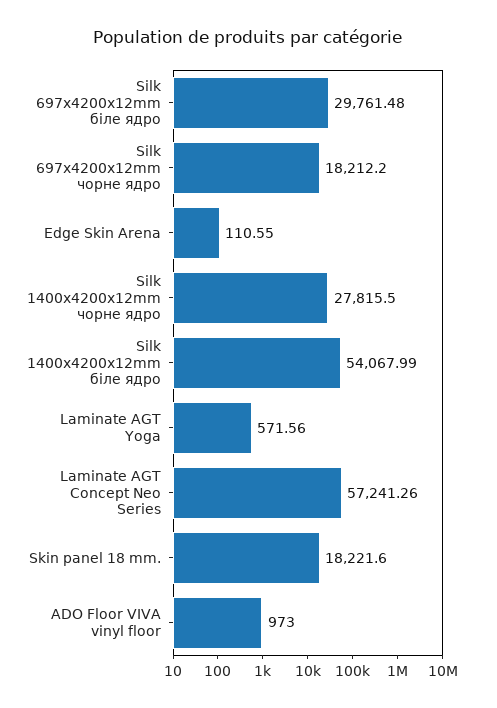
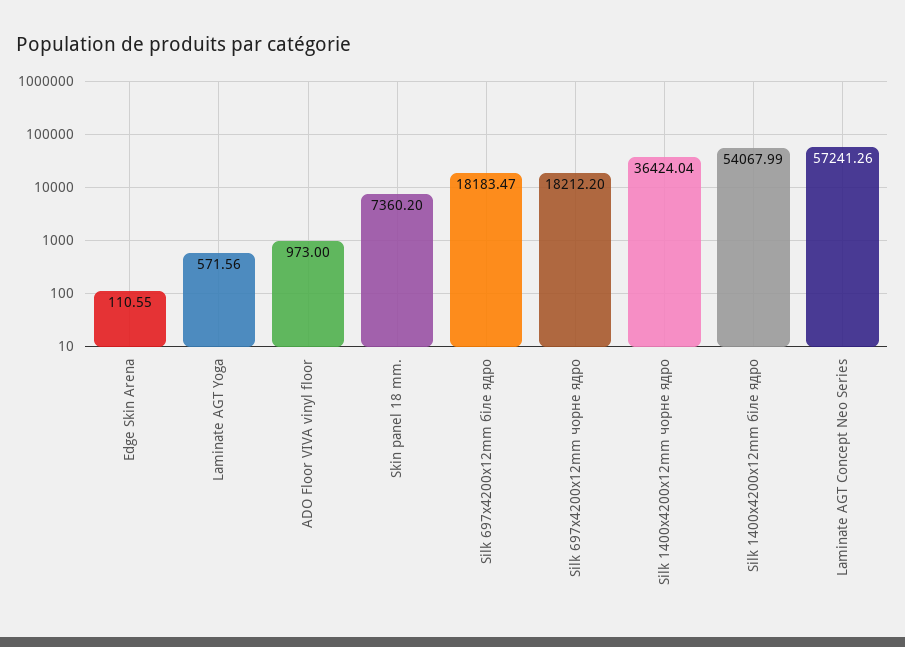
  {
-   "Silk 697x4200x12mm біле ядро": 29761.48,
+   "Silk 697x4200x12mm біле ядро": 18183.47,
    "Silk 697x4200x12mm чорне ядро": 18212.2,
    "Edge Skin Arena": 110.55,
-   "Silk 1400x4200x12mm чорне ядро": 27815.5,
+   "Silk 1400x4200x12mm чорне ядро": 36424.04,
    "Silk 1400x4200x12mm біле ядро": 54067.99,
    "Laminate AGT Yoga": 571.56,
    "Laminate AGT Concept Neo Series": 57241.26,
-   "Skin panel 18 mm.": 18221.6,
+   "Skin panel 18 mm.": 7360.2,
    "ADO Floor VIVA vinyl floor": 973
  }

